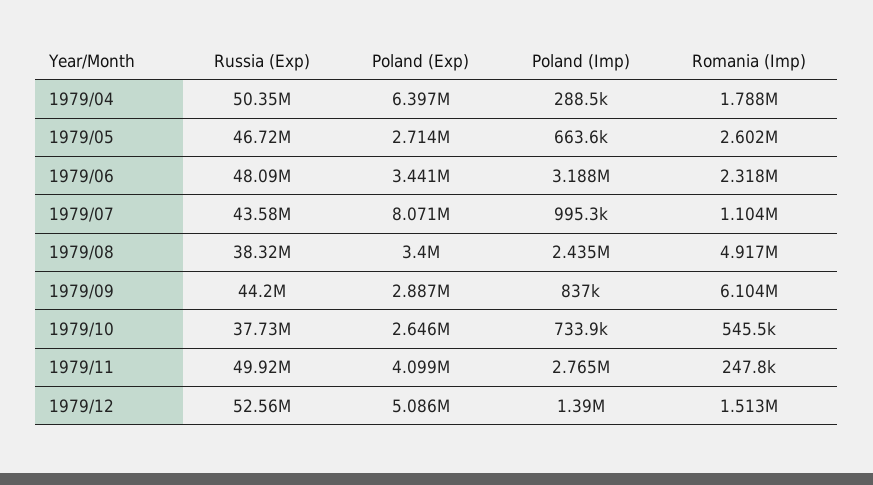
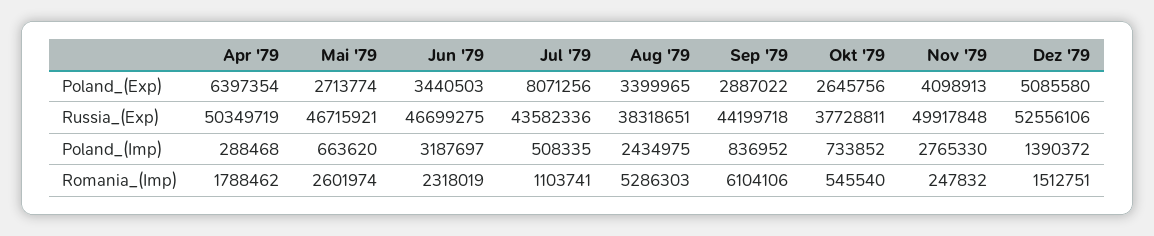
  {
    "Russia (Exp)": {
      "1979/04": 50349719,
      "1979/05": 46715921,
-     "1979/06": 48090000,
+     "1979/06": 46699275,
      "1979/07": 43582336,
      "1979/08": 38318651,
      "1979/09": 44199718,
      "1979/10": 37728811,
      "1979/11": 49917848,
      "1979/12": 52556106
    },
    "Poland (Exp)": {
      "1979/04": 6397354,
      "1979/05": 2713774,
      "1979/06": 3440503,
      "1979/07": 8071256,
      "1979/08": 3399965,
      "1979/09": 2887022,
      "1979/10": 2645756,
      "1979/11": 4098913,
      "1979/12": 5085580
    },
    "Poland (Imp)": {
      "1979/04": 288468,
      "1979/05": 663620,
      "1979/06": 3187697,
-     "1979/07": 995300,
+     "1979/07": 508335,
      "1979/08": 2434975,
      "1979/09": 836952,
      "1979/10": 733852,
      "1979/11": 2765330,
      "1979/12": 1390372
    },
    "Romania (Imp)": {
      "1979/04": 1788462,
      "1979/05": 2601974,
      "1979/06": 2318019,
      "1979/07": 1103741,
-     "1979/08": 4917000,
+     "1979/08": 5286303,
      "1979/09": 6104106,
      "1979/10": 545540,
      "1979/11": 247832,
      "1979/12": 1512751
    }
  }

